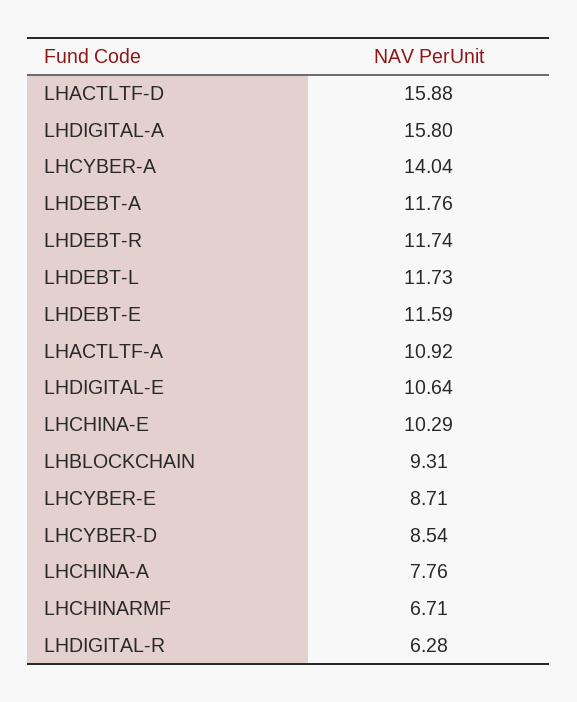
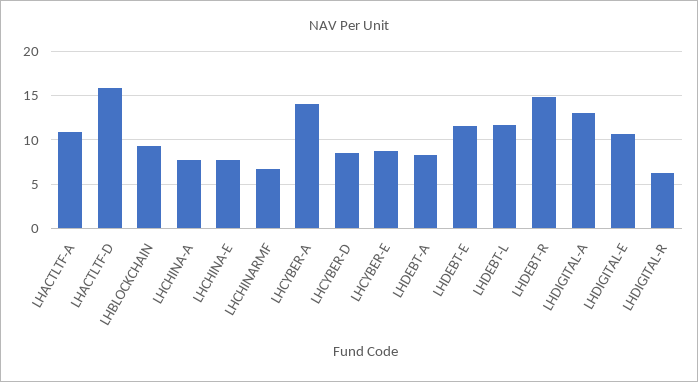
  {
    "LHACTLTF-D": 15.88,
-   "LHDIGITAL-A": 15.8,
+   "LHDIGITAL-A": 13,
    "LHCYBER-A": 14.04,
-   "LHDEBT-A": 11.76,
+   "LHDEBT-A": 8,
-   "LHDEBT-R": 11.74,
+   "LHDEBT-R": 15,
    "LHDEBT-L": 11.73,
    "LHDEBT-E": 11.59,
    "LHACTLTF-A": 10.92,
    "LHDIGITAL-E": 10.64,
-   "LHCHINA-E": 10.29,
+   "LHCHINA-E": 8,
    "LHBLOCKCHAIN": 9.31,
    "LHCYBER-E": 8.71,
    "LHCYBER-D": 8.54,
    "LHCHINA-A": 7.76,
    "LHCHINARMF": 6.71,
    "LHDIGITAL-R": 6.28
  }

